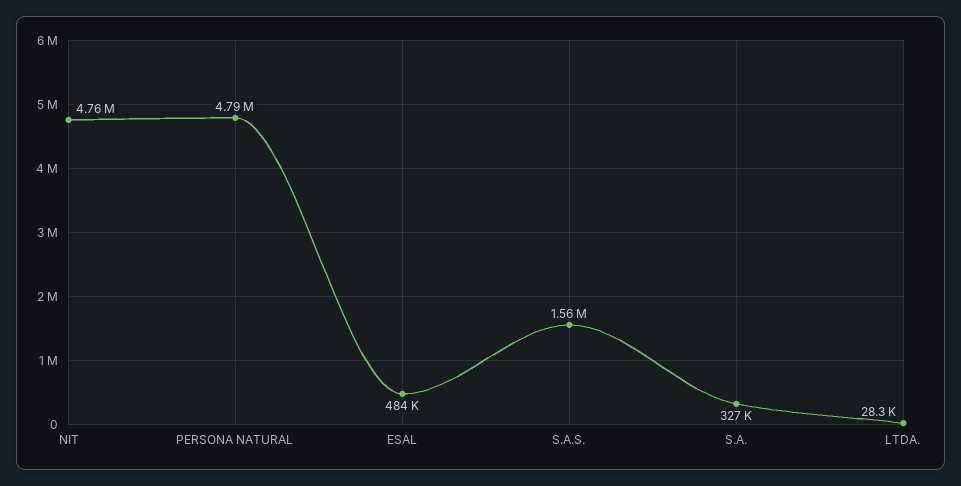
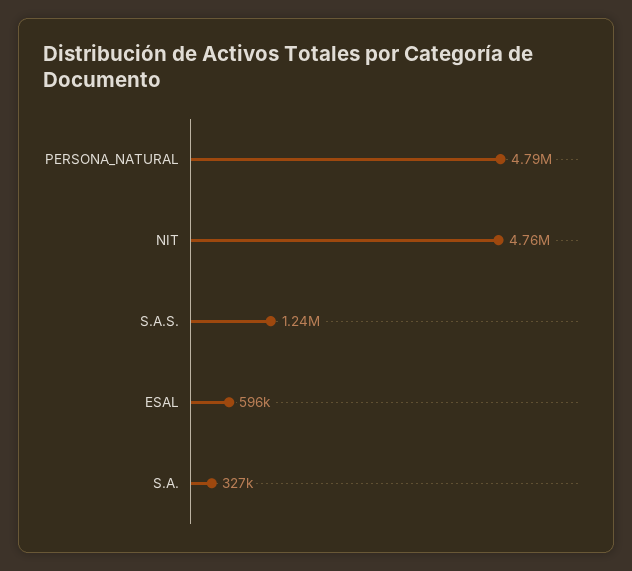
  {
    "NIT": 4760000,
    "PERSONA NATURAL": 4790000,
-   "ESAL": 484000,
+   "ESAL": 596000,
-   "S.A.S.": 1560000,
+   "S.A.S.": 1240000,
-   "S.A.": 327000,
+   "S.A.": 327000
-   "LTDA.": 28300
  }

